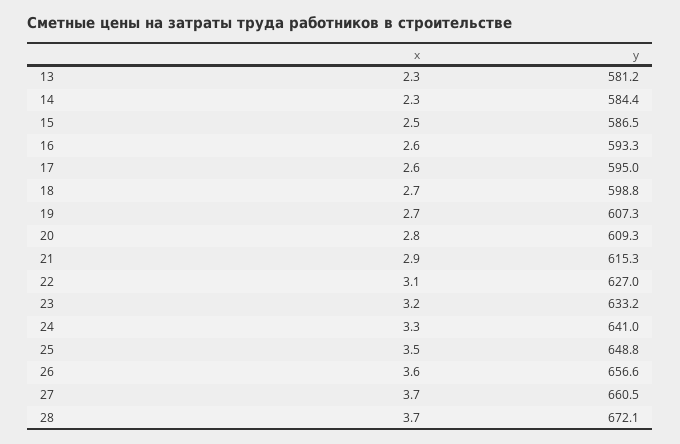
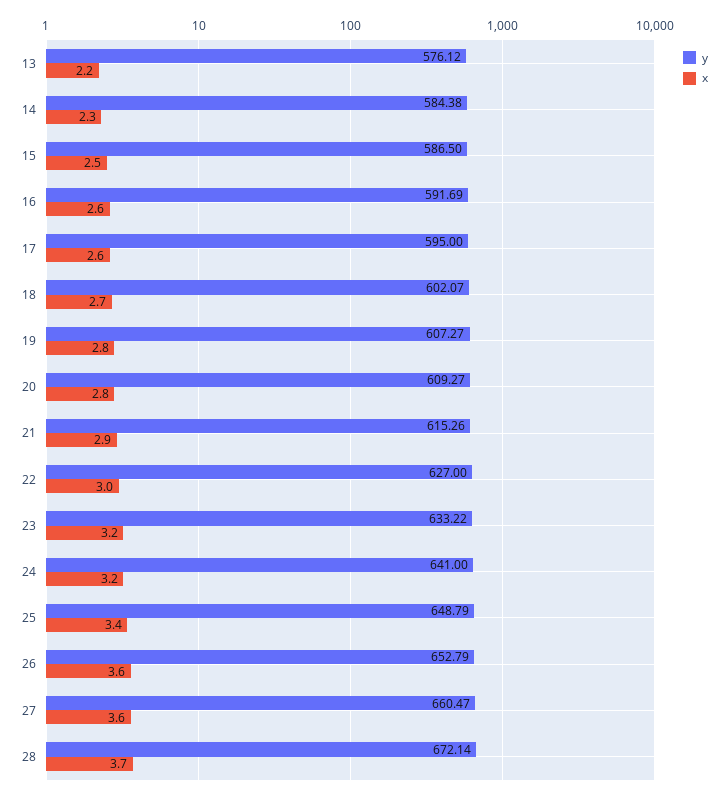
  {
    "x": {
-     "13": 2.3,
+     "13": 2.2,
      "14": 2.3,
      "15": 2.5,
      "16": 2.6,
      "17": 2.6,
      "18": 2.7,
-     "19": 2.7,
+     "19": 2.8,
      "20": 2.8,
      "21": 2.9,
-     "22": 3.1,
+     "22": 3,
      "23": 3.2,
-     "24": 3.3,
+     "24": 3.2,
-     "25": 3.5,
+     "25": 3.4,
      "26": 3.6,
-     "27": 3.7,
+     "27": 3.6,
      "28": 3.7
    },
    "y": {
-     "13": 581.2,
+     "13": 576.12,
      "14": 584.38,
      "15": 586.5,
-     "16": 593.3,
+     "16": 591.69,
      "17": 595,
-     "18": 598.8,
+     "18": 602.07,
      "19": 607.27,
      "20": 609.27,
      "21": 615.26,
      "22": 627,
      "23": 633.22,
      "24": 641,
      "25": 648.79,
-     "26": 656.6,
+     "26": 652.79,
      "27": 660.47,
      "28": 672.14
    }
  }

